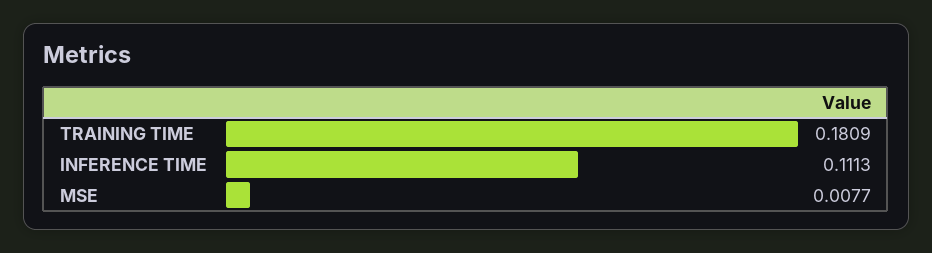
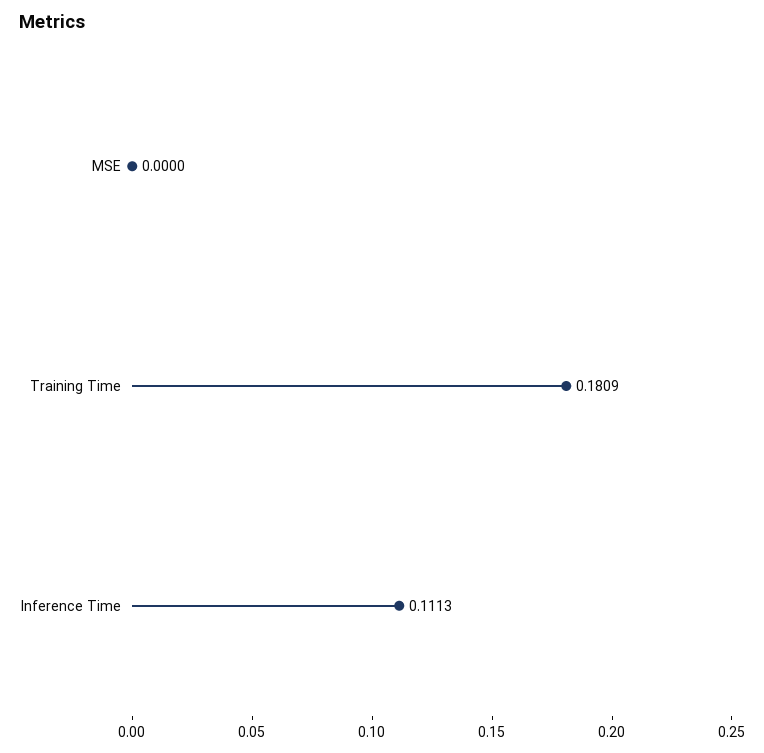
  {
    "TRAINING TIME": 0.1809,
    "INFERENCE TIME": 0.1113,
-   "MSE": 0.0077
+   "MSE": 0
  }

